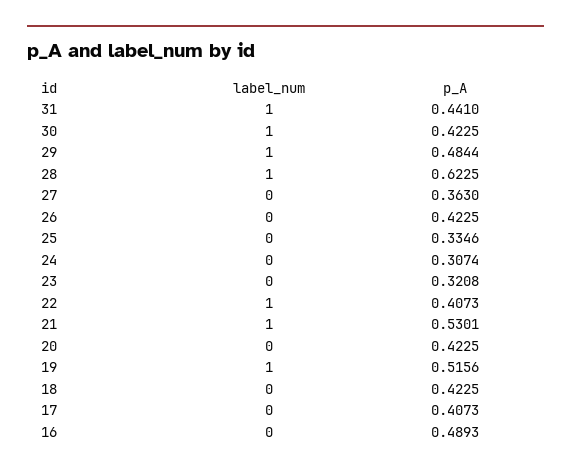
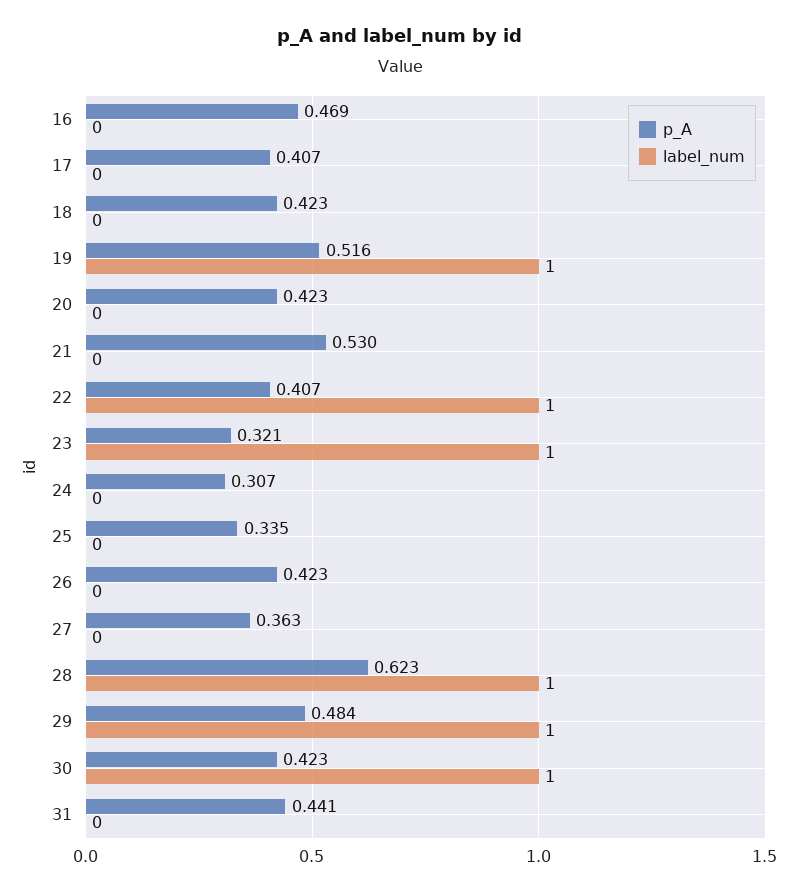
  {
    "label_num": {
-     "31": 1,
+     "31": 0,
      "30": 1,
      "29": 1,
      "28": 1,
      "27": 0,
      "26": 0,
      "25": 0,
      "24": 0,
-     "23": 0,
+     "23": 1,
      "22": 1,
-     "21": 1,
+     "21": 0,
      "20": 0,
      "19": 1,
      "18": 0,
      "17": 0,
      "16": 0
    },
    "p_A": {
      "31": 0.441,
      "30": 0.4225,
      "29": 0.4844,
      "28": 0.6225,
      "27": 0.363,
      "26": 0.4225,
      "25": 0.3346,
      "24": 0.3074,
      "23": 0.3208,
      "22": 0.4073,
      "21": 0.5301,
      "20": 0.4225,
      "19": 0.5156,
      "18": 0.4225,
      "17": 0.4073,
-     "16": 0.4893
+     "16": 0.469
    }
  }

